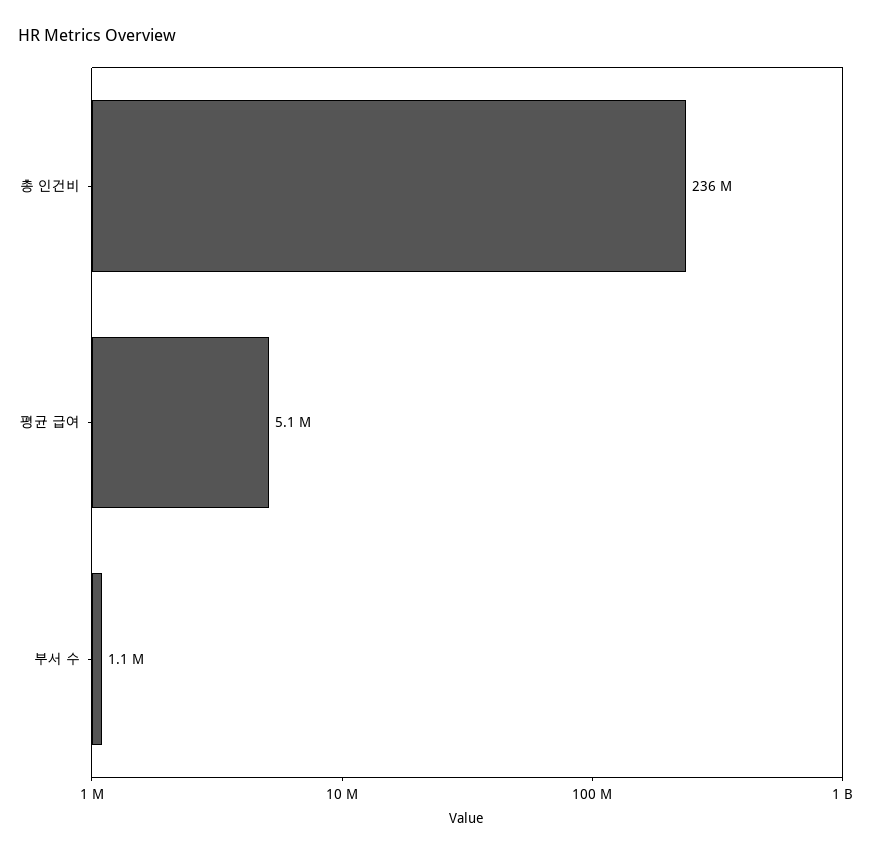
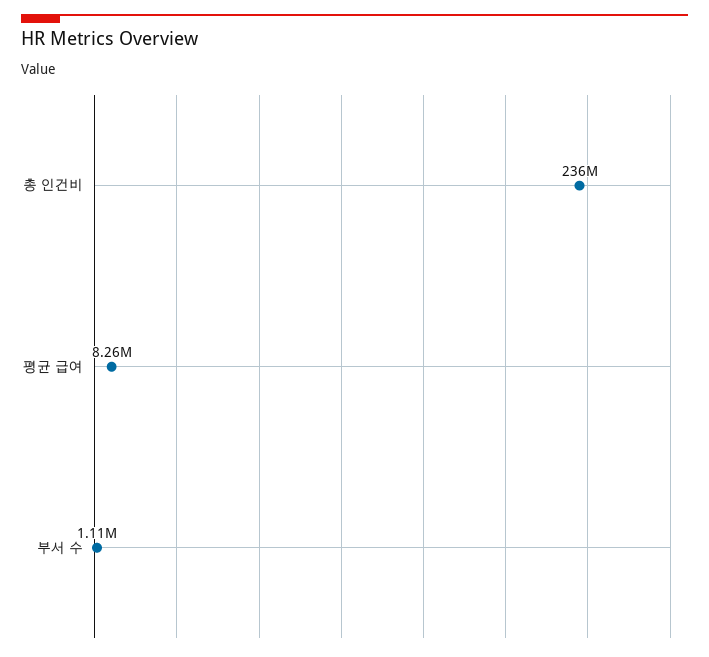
  {
    "총 인건비": 236000000,
-   "평균 급여": 5100000,
+   "평균 급여": 8260000,
    "부서 수": 1110000
  }

